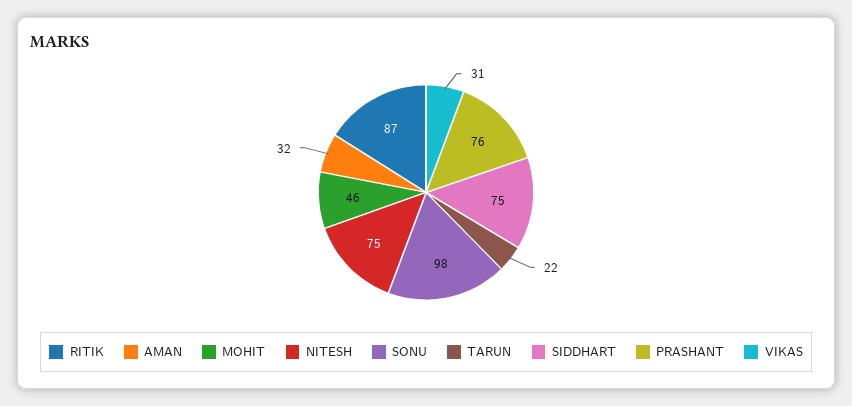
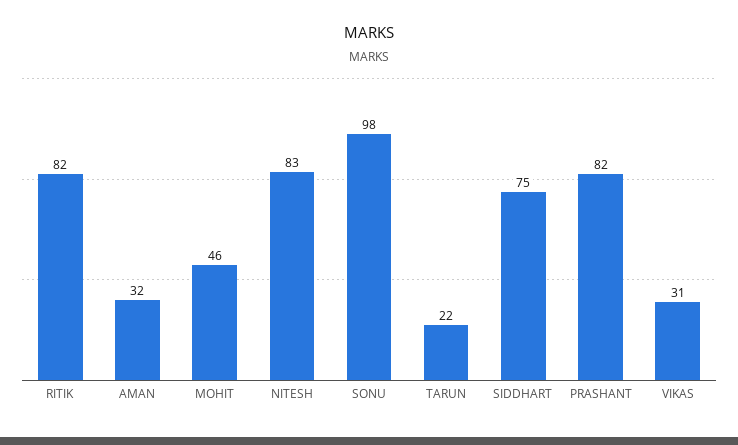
  {
-   "RITIK": 87,
+   "RITIK": 82,
    "AMAN": 32,
    "MOHIT": 46,
-   "NITESH": 75,
+   "NITESH": 83,
    "SONU": 98,
    "TARUN": 22,
    "SIDDHART": 75,
-   "PRASHANT": 76,
+   "PRASHANT": 82,
    "VIKAS": 31
  }

